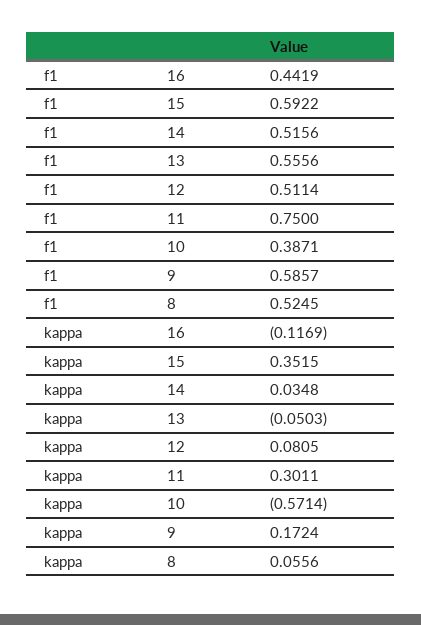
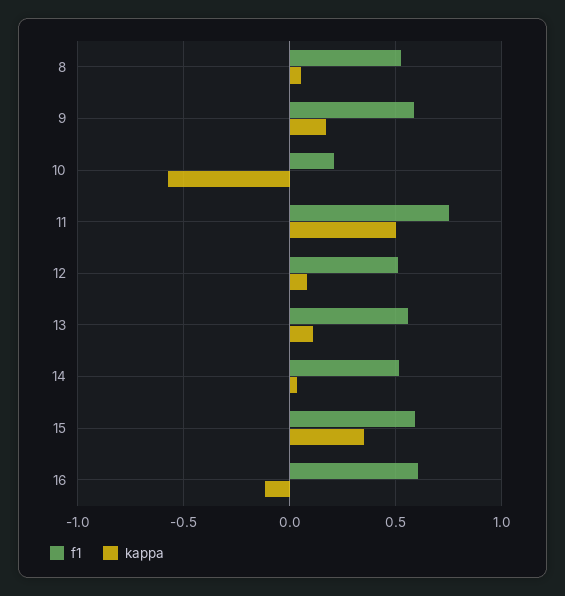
  {
    "f1": {
-     "16": 0.4419,
+     "16": 0.6,
      "15": 0.5922,
      "14": 0.5156,
      "13": 0.5556,
      "12": 0.5114,
      "11": 0.75,
-     "10": 0.3871,
+     "10": 0.2,
      "9": 0.5857,
      "8": 0.5245
    },
    "kappa": {
      "16": -0.1169,
      "15": 0.3515,
      "14": 0.0348,
-     "13": -0.0503,
+     "13": 0.1,
      "12": 0.0805,
-     "11": 0.3011,
+     "11": 0.5,
      "10": -0.5714,
      "9": 0.1724,
      "8": 0.0556
    }
  }

